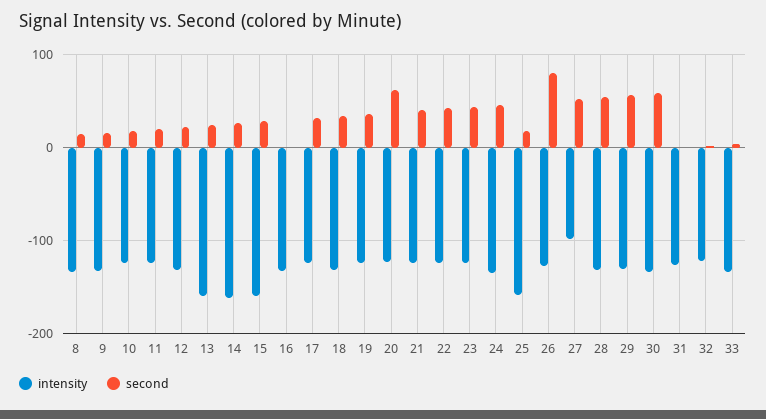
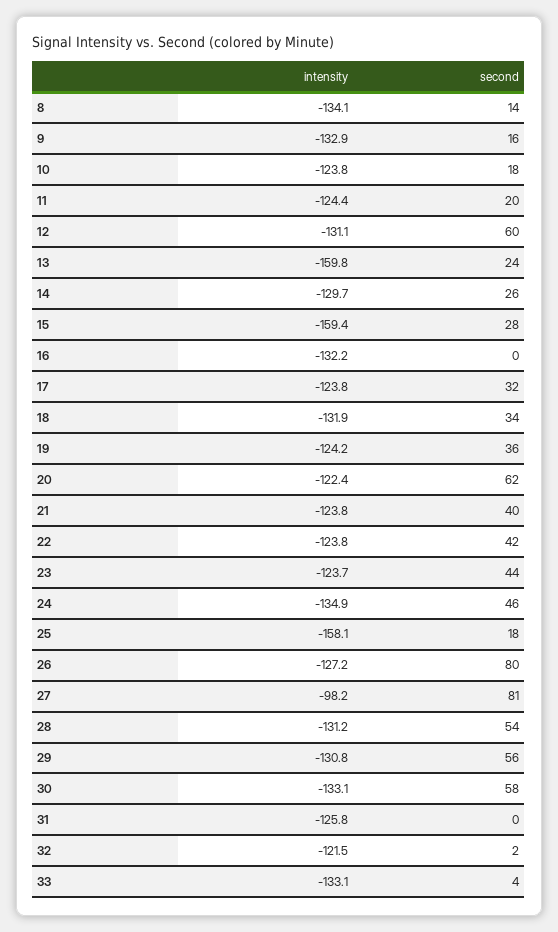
  {
    "intensity": {
      "8": -134.1,
      "9": -132.9,
      "10": -123.8,
      "11": -124.4,
      "12": -131.1,
      "13": -159.8,
-     "14": -160,
+     "14": -129.7,
      "15": -159.4,
      "16": -132.2,
      "17": -123.8,
      "18": -131.9,
      "19": -124.2,
      "20": -122.4,
      "21": -123.8,
      "22": -123.8,
      "23": -123.7,
      "24": -134.9,
      "25": -158.1,
      "26": -127.2,
      "27": -98.2,
      "28": -131.2,
      "29": -130.8,
      "30": -133.1,
      "31": -125.8,
      "32": -121.5,
      "33": -133.1
    },
    "second": {
      "8": 14,
      "9": 16,
      "10": 18,
      "11": 20,
-     "12": 20,
+     "12": 60,
      "13": 24,
      "14": 26,
      "15": 28,
      "16": 0,
      "17": 32,
      "18": 34,
      "19": 36,
      "20": 62,
      "21": 40,
      "22": 42,
      "23": 44,
      "24": 46,
      "25": 18,
      "26": 80,
-     "27": 50,
+     "27": 81,
      "28": 54,
      "29": 56,
      "30": 58,
      "31": 0,
      "32": 2,
      "33": 4
    }
  }

